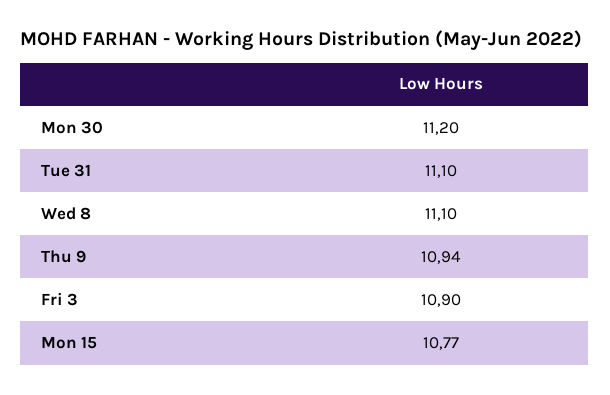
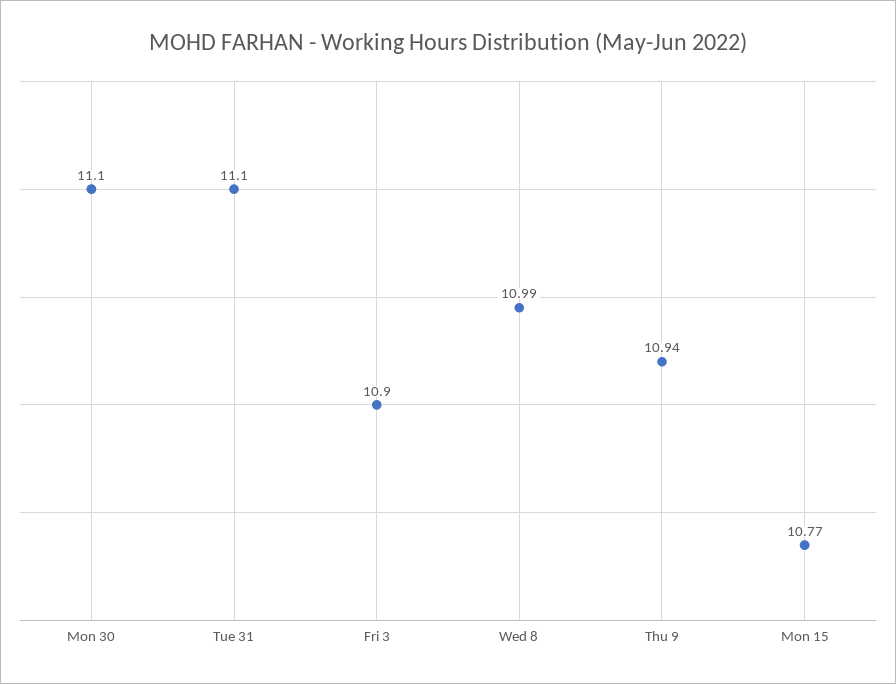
  {
-   "Mon 30": 11.2,
+   "Mon 30": 11.1,
    "Tue 31": 11.1,
-   "Wed 8": 11.1,
+   "Wed 8": 10.99,
    "Thu 9": 10.94,
    "Fri 3": 10.9,
    "Mon 15": 10.77
  }

